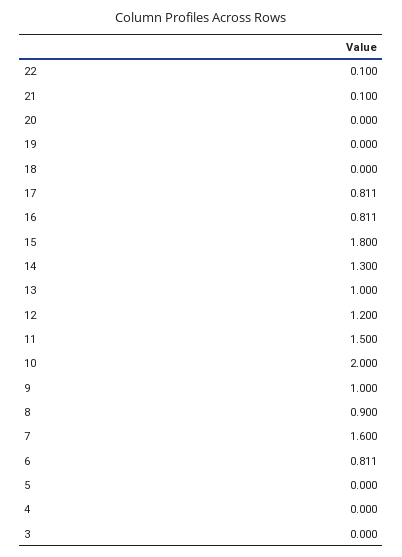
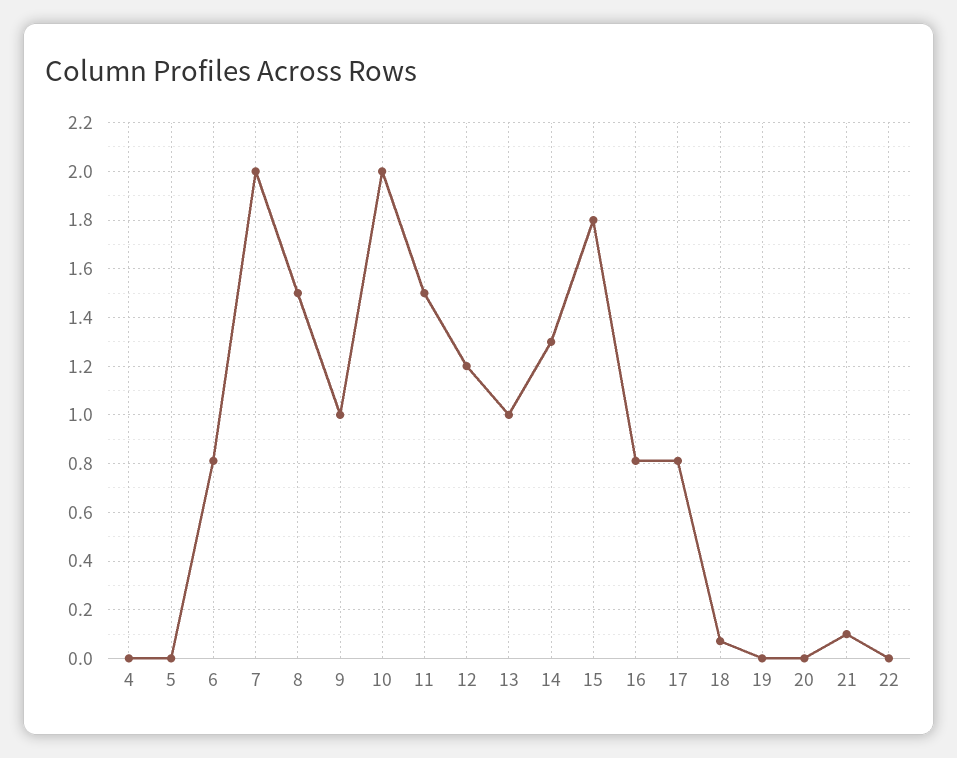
  {
-   "22": 0.1,
+   "22": 0,
    "21": 0.1,
    "20": 0,
    "19": 0,
-   "18": 0,
+   "18": 0.075,
    "17": 0.811,
    "16": 0.811,
    "15": 1.8,
    "14": 1.3,
    "13": 1,
    "12": 1.2,
    "11": 1.5,
    "10": 2,
    "9": 1,
-   "8": 0.9,
+   "8": 1.5,
-   "7": 1.6,
+   "7": 2,
    "6": 0.811,
    "5": 0,
-   "4": 0,
+   "4": 0
-   "3": 0
  }

